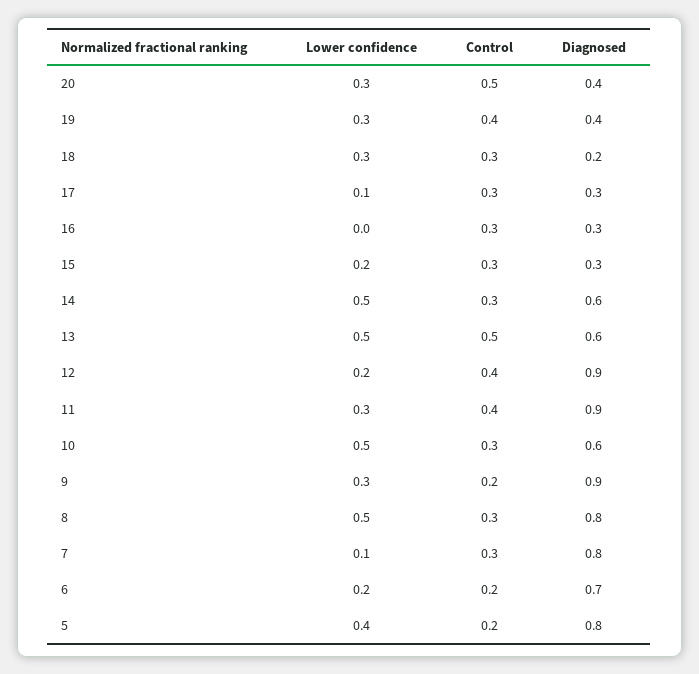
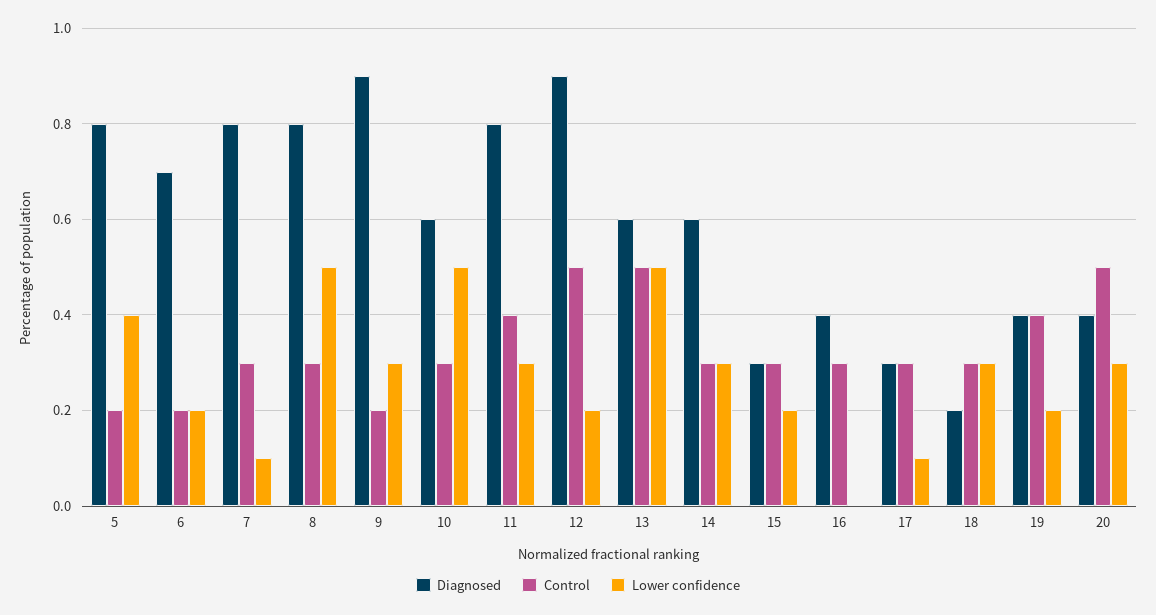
  {
    "Lower confidence": {
      "20": 0.3,
-     "19": 0.3,
+     "19": 0.2,
      "18": 0.3,
      "17": 0.1,
      "16": 0,
      "15": 0.2,
-     "14": 0.5,
+     "14": 0.3,
      "13": 0.5,
      "12": 0.2,
      "11": 0.3,
      "10": 0.5,
      "9": 0.3,
      "8": 0.5,
      "7": 0.1,
      "6": 0.2,
      "5": 0.4
    },
    "Control": {
      "20": 0.5,
      "19": 0.4,
      "18": 0.3,
      "17": 0.3,
      "16": 0.3,
      "15": 0.3,
      "14": 0.3,
      "13": 0.5,
-     "12": 0.4,
+     "12": 0.5,
      "11": 0.4,
      "10": 0.3,
      "9": 0.2,
      "8": 0.3,
      "7": 0.3,
      "6": 0.2,
      "5": 0.2
    },
    "Diagnosed": {
      "20": 0.4,
      "19": 0.4,
      "18": 0.2,
      "17": 0.3,
-     "16": 0.3,
+     "16": 0.4,
      "15": 0.3,
      "14": 0.6,
      "13": 0.6,
      "12": 0.9,
-     "11": 0.9,
+     "11": 0.8,
      "10": 0.6,
      "9": 0.9,
      "8": 0.8,
      "7": 0.8,
      "6": 0.7,
      "5": 0.8
    }
  }

